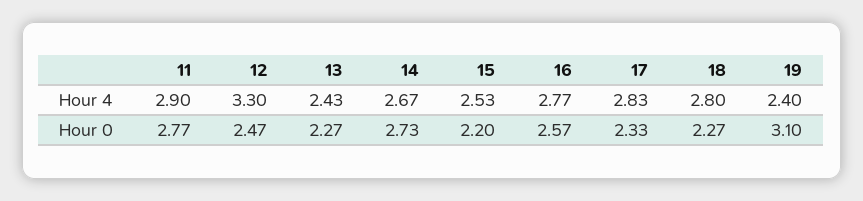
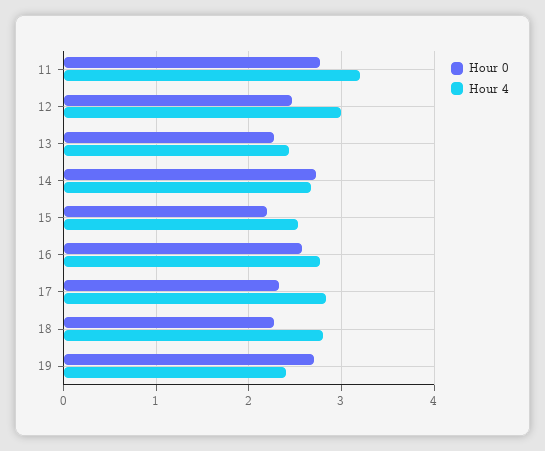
  {
    "Hour 4": {
-     "11": 2.9,
+     "11": 3.2,
-     "12": 3.3,
+     "12": 3,
      "13": 2.43,
      "14": 2.67,
      "15": 2.53,
      "16": 2.77,
      "17": 2.83,
      "18": 2.8,
      "19": 2.4
    },
    "Hour 0": {
      "11": 2.77,
      "12": 2.47,
      "13": 2.27,
      "14": 2.73,
      "15": 2.2,
      "16": 2.57,
      "17": 2.33,
      "18": 2.27,
-     "19": 3.1
+     "19": 2.7
    }
  }

